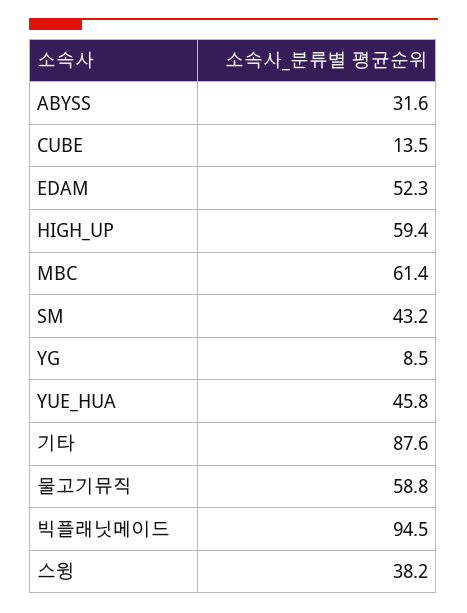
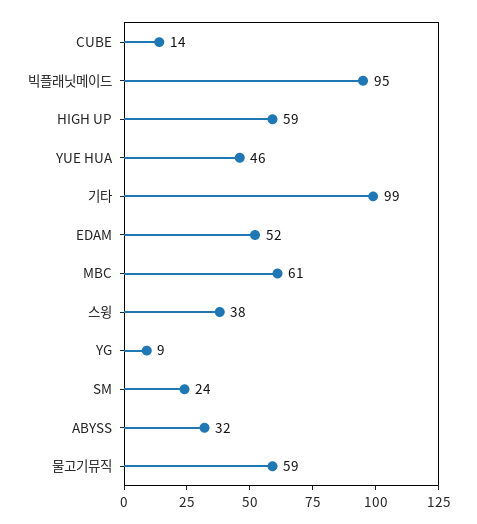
  {
    "ABYSS": 31.6,
    "CUBE": 13.5,
    "EDAM": 52.3,
    "HIGH_UP": 59.4,
    "MBC": 61.4,
-   "SM": 43.2,
+   "SM": 24,
    "YG": 8.5,
    "YUE_HUA": 45.8,
-   "기타": 87.6,
+   "기타": 99,
    "물고기뮤직": 58.8,
    "빅플래닛메이드": 94.5,
    "스윙": 38.2
  }

